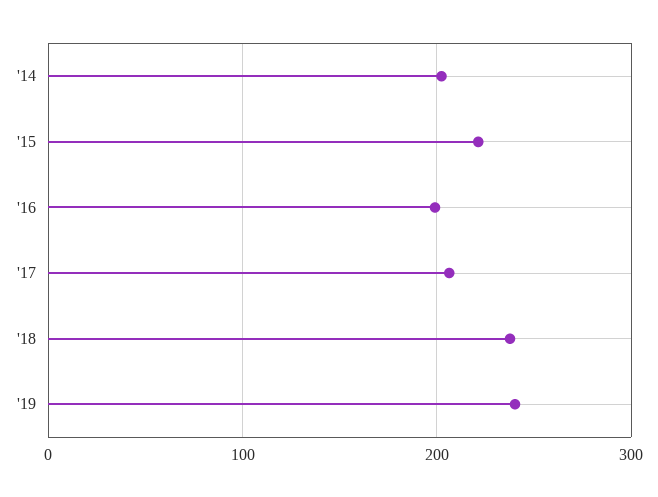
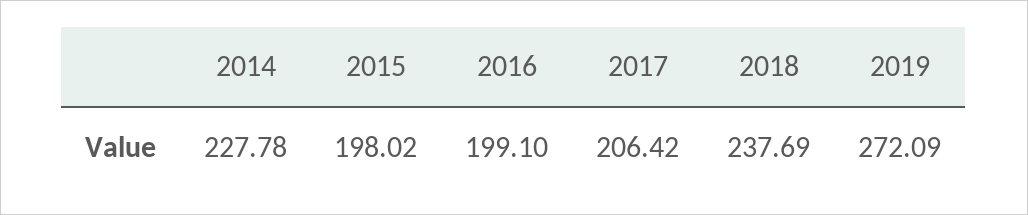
  {
-   "'14": 200,
+   "'14": 227.78,
-   "'15": 220,
+   "'15": 198.02,
    "'16": 199.1,
    "'17": 206.42,
    "'18": 237.69,
-   "'19": 240
+   "'19": 272.09
  }

